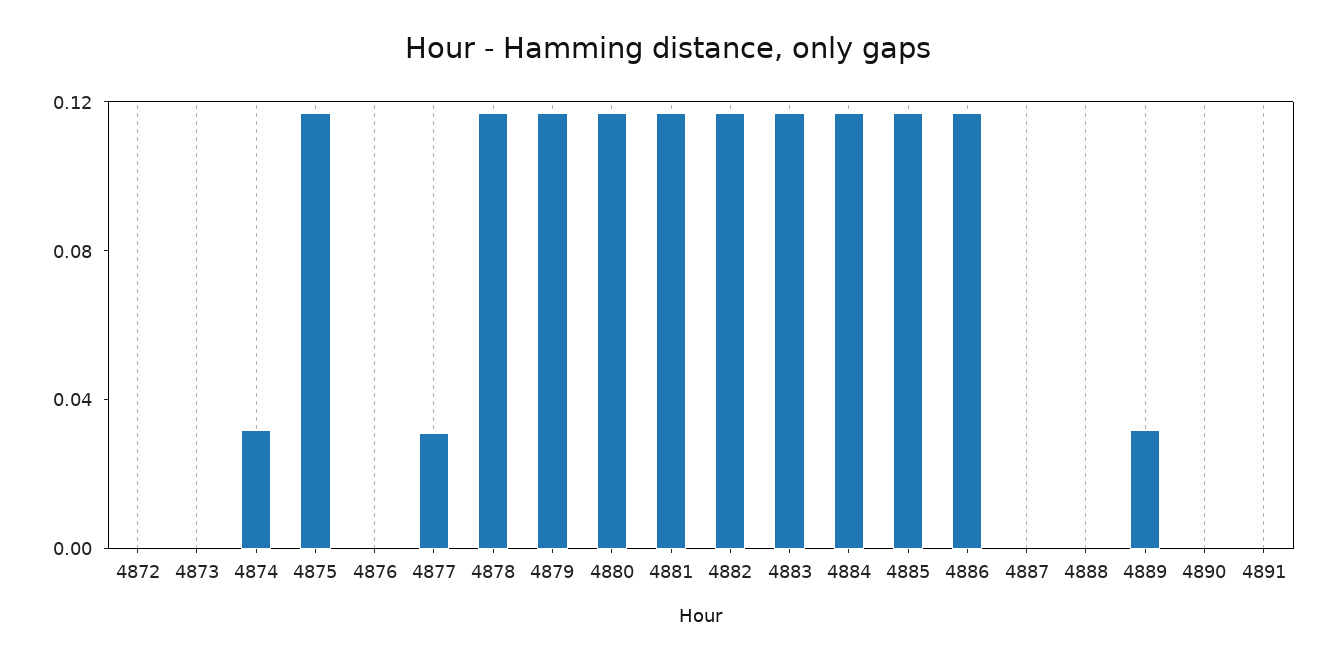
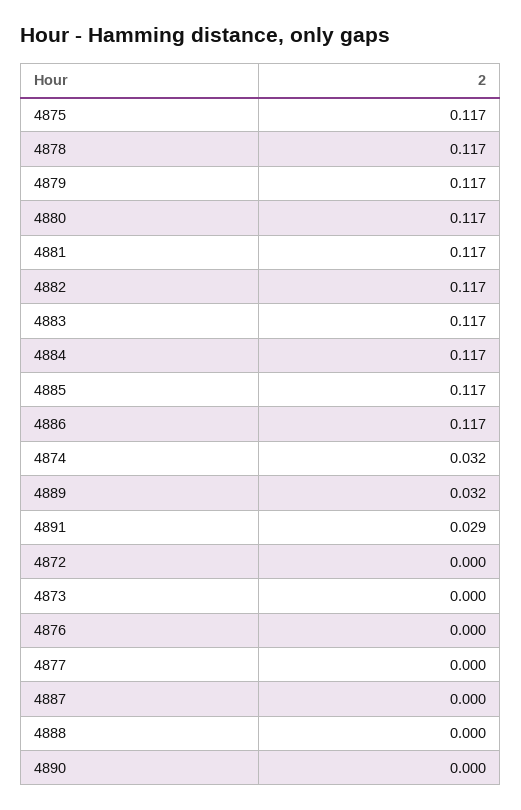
  {
    "4872": 0,
    "4873": 0,
    "4874": 0.032,
    "4875": 0.117,
    "4876": 0,
-   "4877": 0.03,
+   "4877": 0,
    "4878": 0.117,
    "4879": 0.117,
    "4880": 0.117,
    "4881": 0.117,
    "4882": 0.117,
    "4883": 0.117,
    "4884": 0.117,
    "4885": 0.117,
    "4886": 0.117,
    "4887": 0,
    "4888": 0,
    "4889": 0.032,
    "4890": 0,
-   "4891": 0
+   "4891": 0.029
  }

